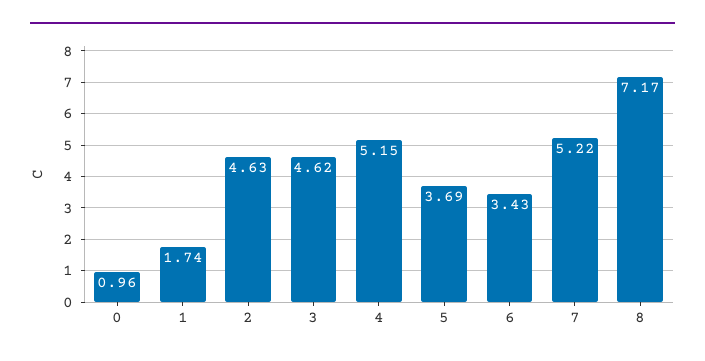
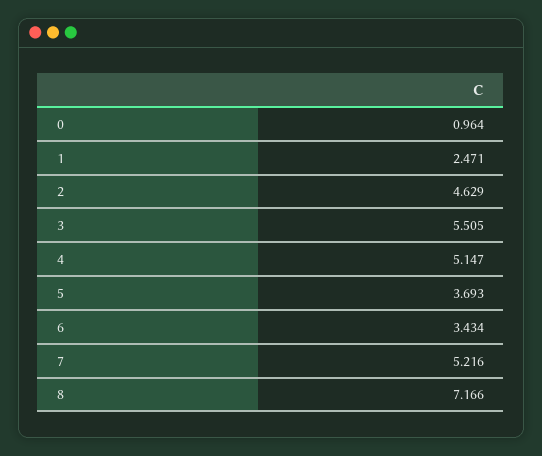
  {
    "0": 0.964,
-   "1": 1.74,
+   "1": 2.471,
    "2": 4.629,
-   "3": 4.62,
+   "3": 5.505,
    "4": 5.147,
    "5": 3.693,
    "6": 3.434,
    "7": 5.216,
    "8": 7.166
  }

